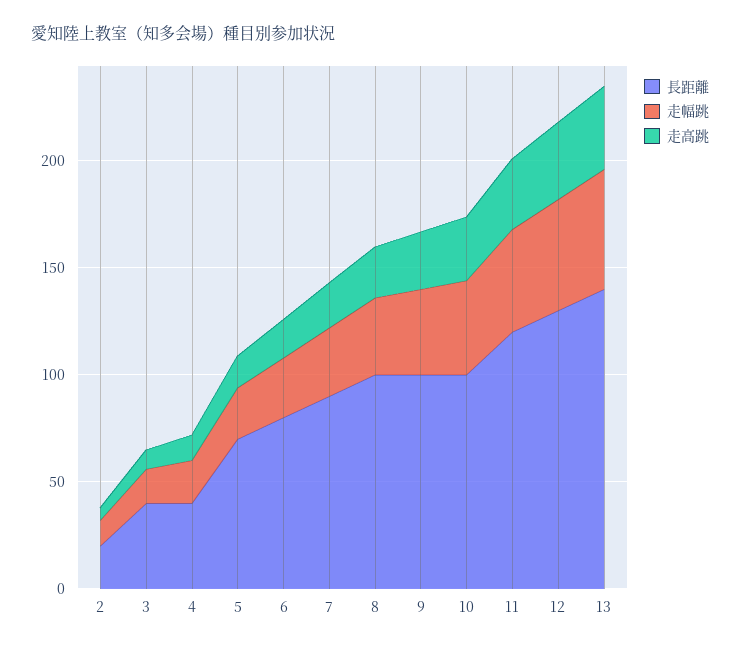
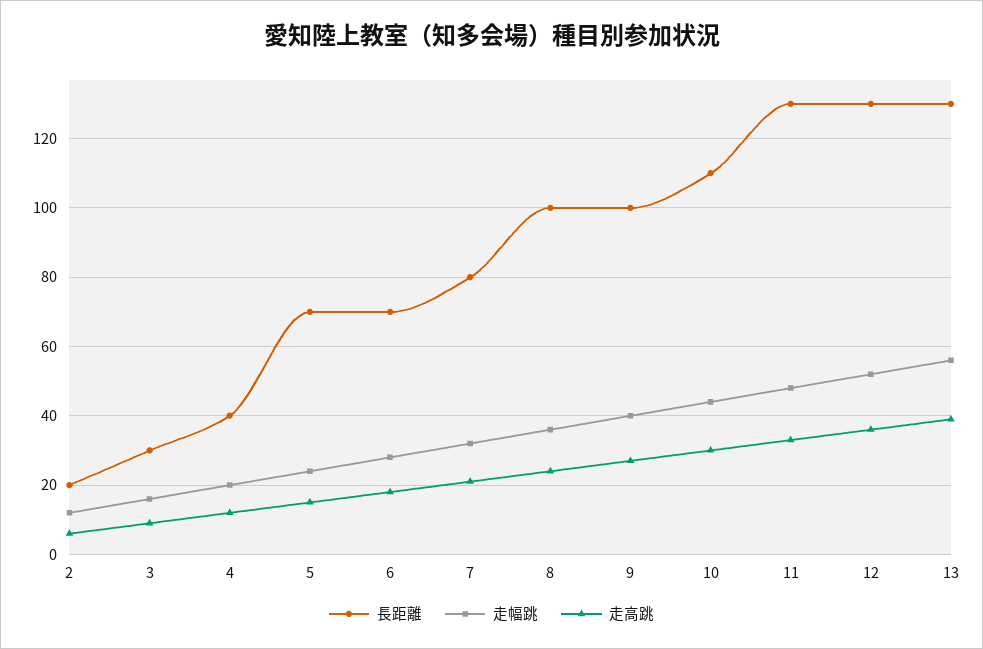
  {
    "長距離": {
      "2": 20,
-     "3": 40,
+     "3": 30,
      "4": 40,
      "5": 70,
-     "6": 80,
+     "6": 70,
-     "7": 90,
+     "7": 80,
      "8": 100,
      "9": 100,
-     "10": 100,
+     "10": 110,
-     "11": 120,
+     "11": 130,
      "12": 130,
-     "13": 140
+     "13": 130
    },
    "走幅跳": {
      "2": 10,
      "3": 15,
      "4": 20,
      "5": 25,
      "6": 30,
      "7": 30,
      "8": 35,
      "9": 40,
      "10": 45,
      "11": 50,
      "12": 50,
      "13": 55
    },
    "走高跳": {
      "2": 5,
      "3": 10,
      "4": 10,
      "5": 15,
      "6": 20,
      "7": 20,
      "8": 25,
      "9": 25,
      "10": 30,
      "11": 35,
      "12": 35,
      "13": 40
    }
  }

